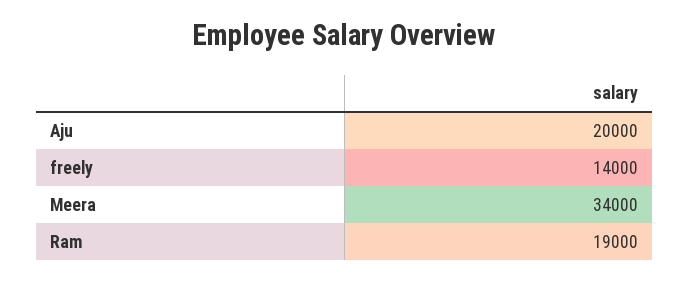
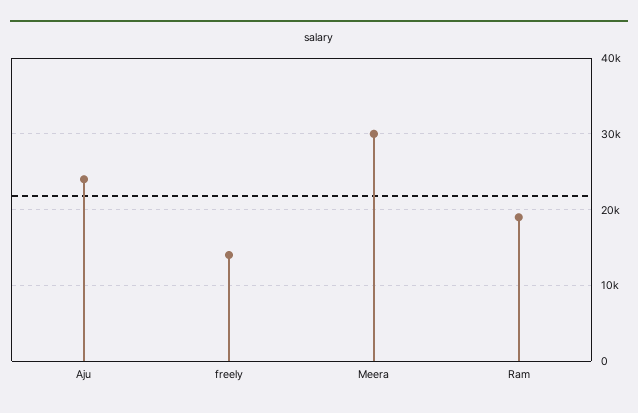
  {
-   "Aju": 20000,
+   "Aju": 24000,
    "freely": 14000,
-   "Meera": 34000,
+   "Meera": 30000,
    "Ram": 19000
  }

